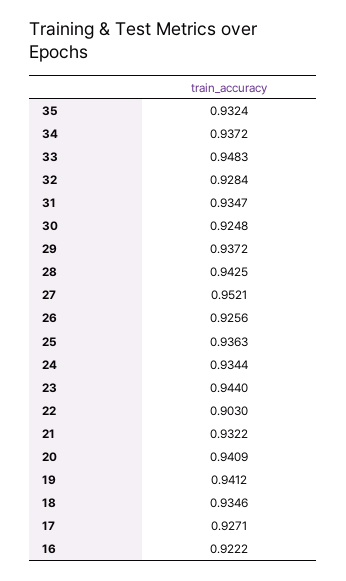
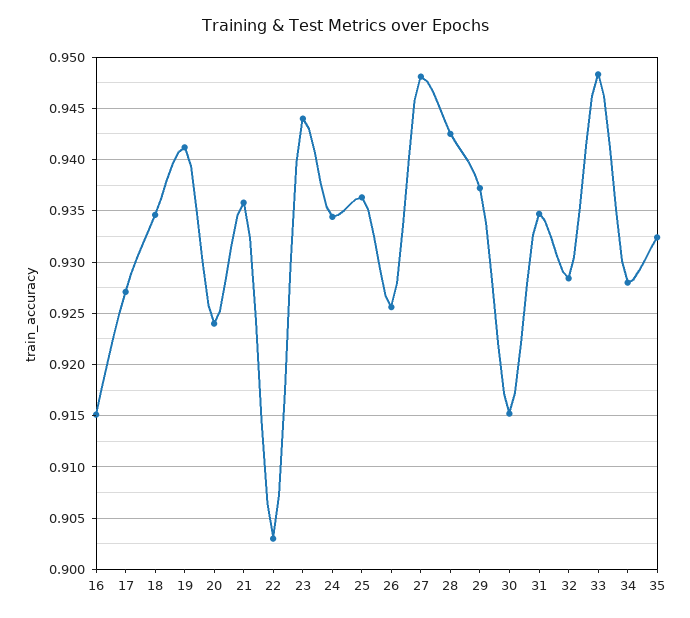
  {
    "35": 0.9324,
-   "34": 0.9372,
+   "34": 0.928,
    "33": 0.9483,
    "32": 0.9284,
    "31": 0.9347,
-   "30": 0.9248,
+   "30": 0.915,
    "29": 0.9372,
    "28": 0.9425,
-   "27": 0.9521,
+   "27": 0.948,
    "26": 0.9256,
    "25": 0.9363,
    "24": 0.9344,
    "23": 0.944,
    "22": 0.903,
-   "21": 0.9322,
+   "21": 0.936,
-   "20": 0.9409,
+   "20": 0.924,
    "19": 0.9412,
    "18": 0.9346,
    "17": 0.9271,
-   "16": 0.9222
+   "16": 0.915
  }

